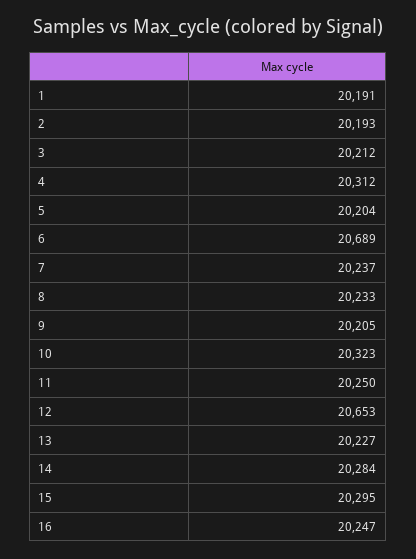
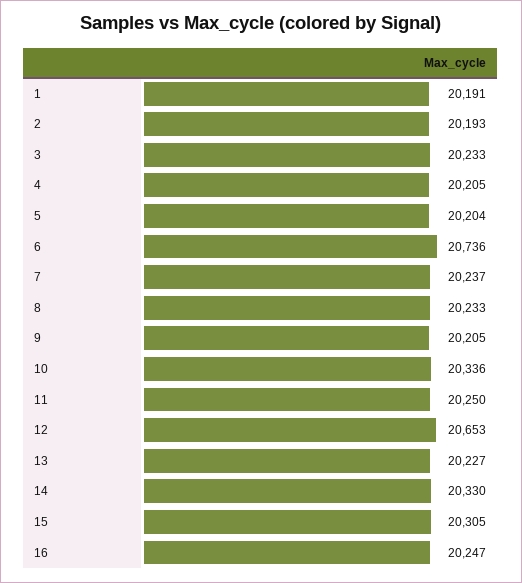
  {
    "1": 20191,
    "2": 20193,
-   "3": 20212,
+   "3": 20233,
-   "4": 20312,
+   "4": 20205,
    "5": 20204,
-   "6": 20689,
+   "6": 20736,
    "7": 20237,
    "8": 20233,
    "9": 20205,
-   "10": 20323,
+   "10": 20336,
    "11": 20250,
    "12": 20653,
    "13": 20227,
-   "14": 20284,
+   "14": 20330,
-   "15": 20295,
+   "15": 20305,
    "16": 20247
  }

